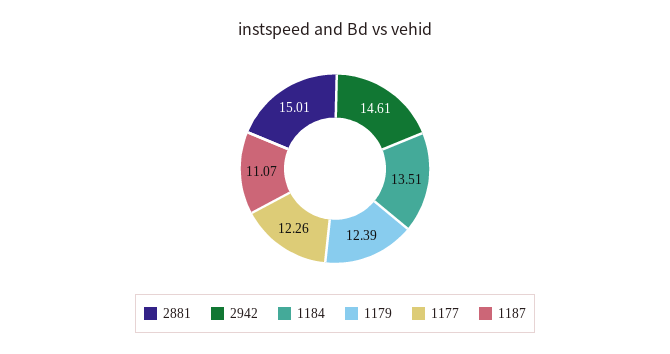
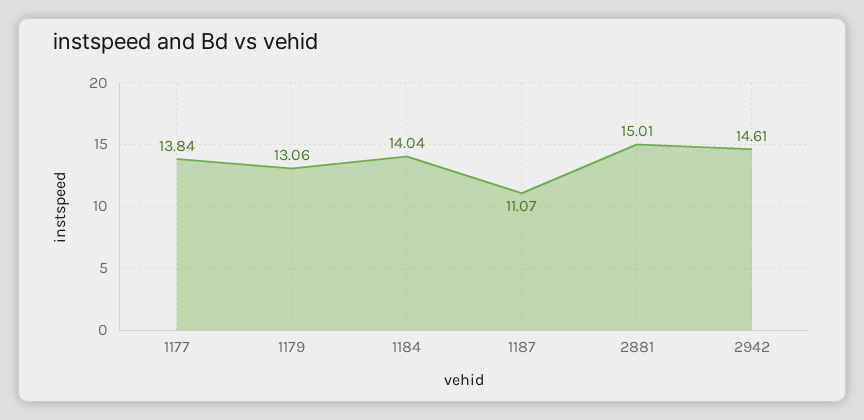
  {
    "2881": 15.01,
    "2942": 14.61,
-   "1184": 13.51,
+   "1184": 14.04,
-   "1179": 12.39,
+   "1179": 13.06,
-   "1177": 12.26,
+   "1177": 13.84,
    "1187": 11.07
  }

